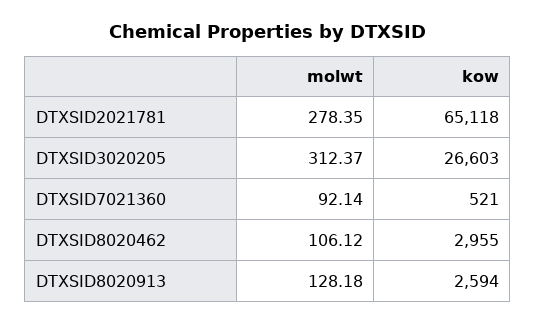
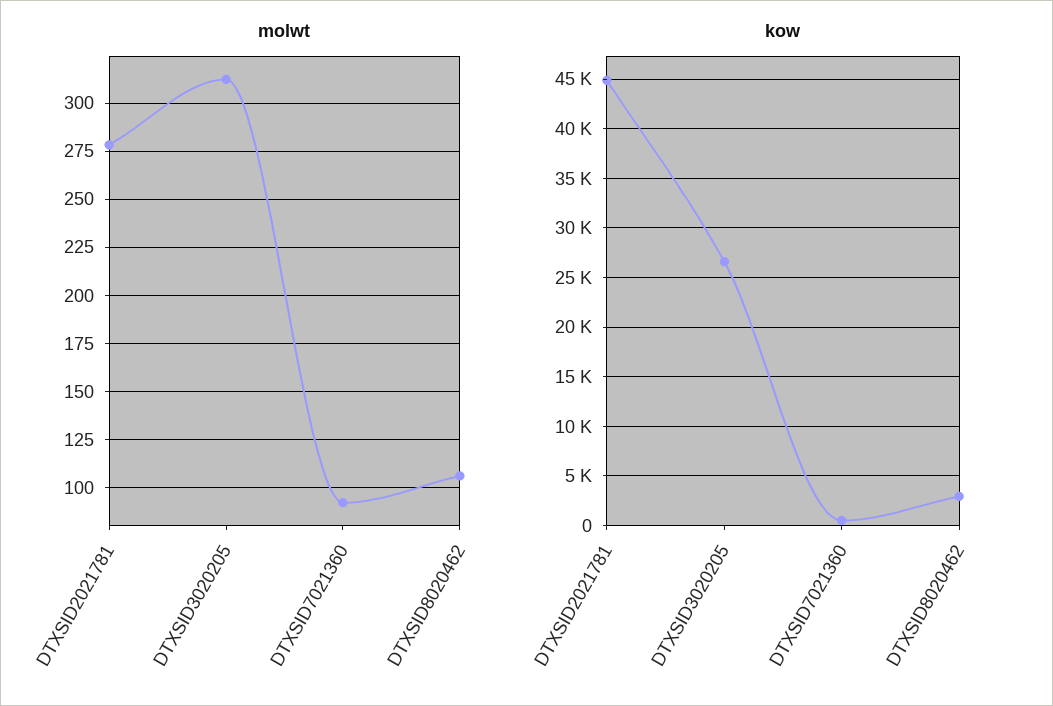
  {
    "molwt": {
      "DTXSID2021781": 278.35,
      "DTXSID3020205": 312.37,
      "DTXSID7021360": 92.14,
-     "DTXSID8020462": 106.12,
+     "DTXSID8020462": 106.12
-     "DTXSID8020913": 128.18
    },
    "kow": {
-     "DTXSID2021781": 65118,
+     "DTXSID2021781": 45000,
      "DTXSID3020205": 26603,
      "DTXSID7021360": 521,
-     "DTXSID8020462": 2955,
+     "DTXSID8020462": 2955
-     "DTXSID8020913": 2594
    }
  }

